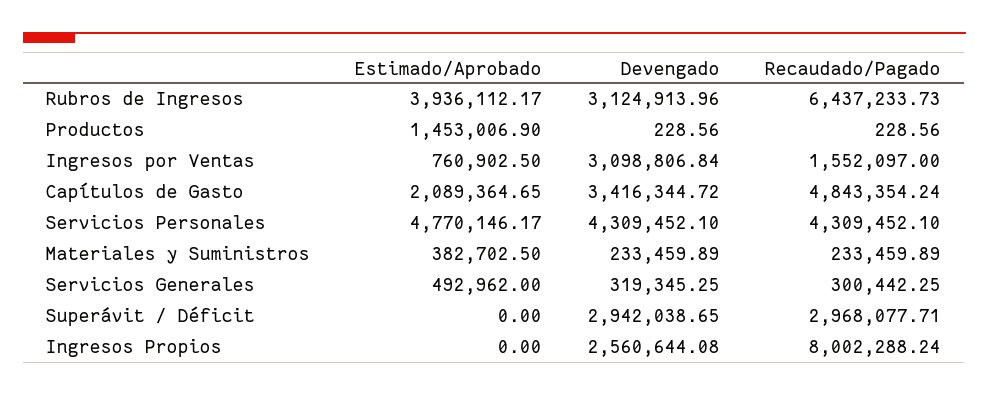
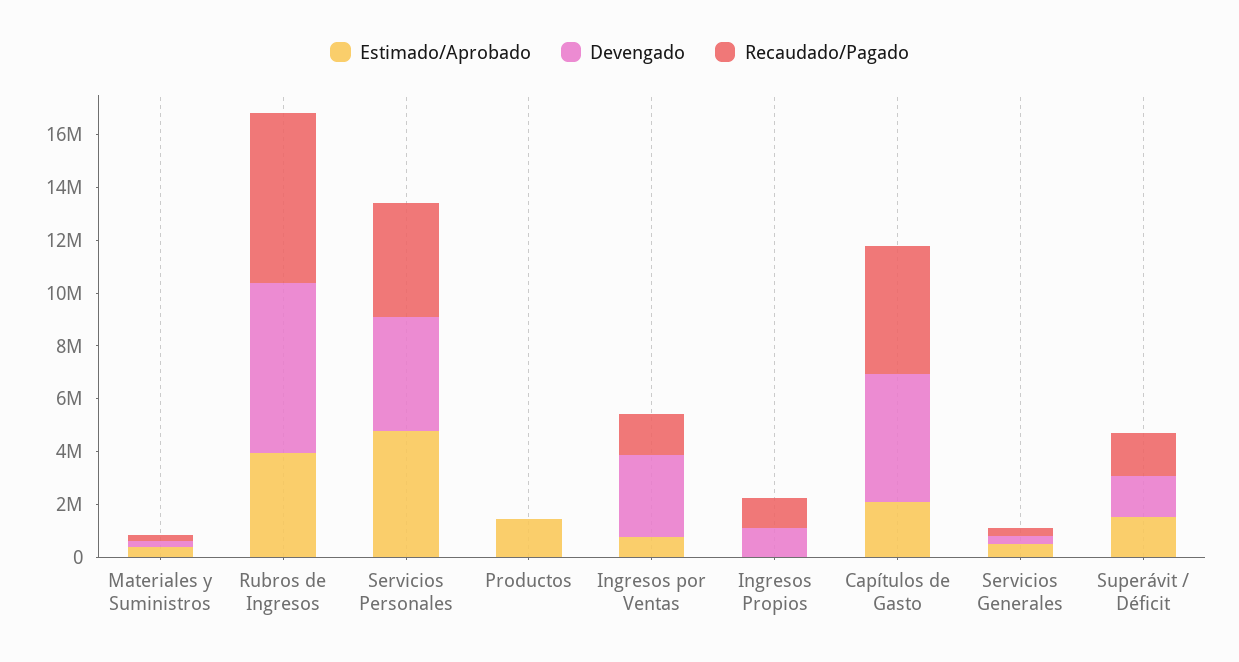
  {
    "Estimado/Aprobado": {
      "Rubros de Ingresos": 3936112.17,
      "Productos": 1453006.9,
      "Ingresos por Ventas": 760902.5,
      "Capítulos de Gasto": 2089364.65,
      "Servicios Personales": 4770146.17,
      "Materiales y Suministros": 382702.5,
      "Servicios Generales": 492962,
-     "Superávit / Déficit": 0,
+     "Superávit / Déficit": 1500000,
      "Ingresos Propios": 0
    },
    "Devengado": {
-     "Rubros de Ingresos": 3124913.96,
+     "Rubros de Ingresos": 6500000,
      "Productos": 228.56,
      "Ingresos por Ventas": 3098806.84,
-     "Capítulos de Gasto": 3416344.72,
+     "Capítulos de Gasto": 5000000,
      "Servicios Personales": 4309452.1,
      "Materiales y Suministros": 233459.89,
      "Servicios Generales": 319345.25,
-     "Superávit / Déficit": 2942038.65,
+     "Superávit / Déficit": 1500000,
-     "Ingresos Propios": 2560644.08
+     "Ingresos Propios": 1000000
    },
    "Recaudado/Pagado": {
      "Rubros de Ingresos": 6437233.73,
      "Productos": 228.56,
      "Ingresos por Ventas": 1552097,
      "Capítulos de Gasto": 4843354.24,
      "Servicios Personales": 4309452.1,
      "Materiales y Suministros": 233459.89,
      "Servicios Generales": 300442.25,
-     "Superávit / Déficit": 2968077.71,
+     "Superávit / Déficit": 1500000,
-     "Ingresos Propios": 8002288.24
+     "Ingresos Propios": 1000000
    }
  }

